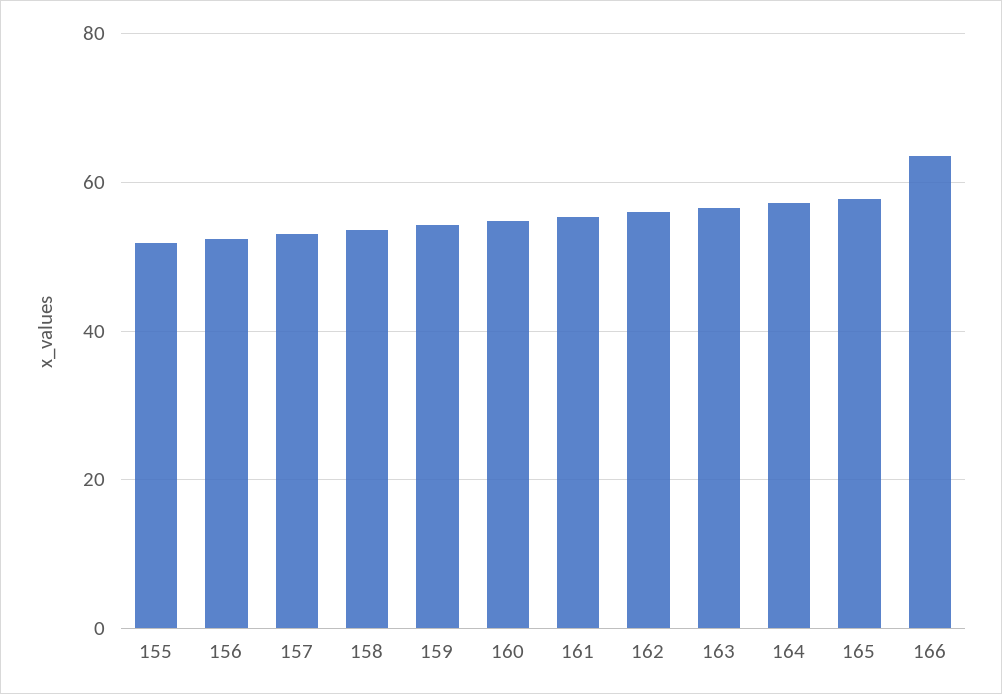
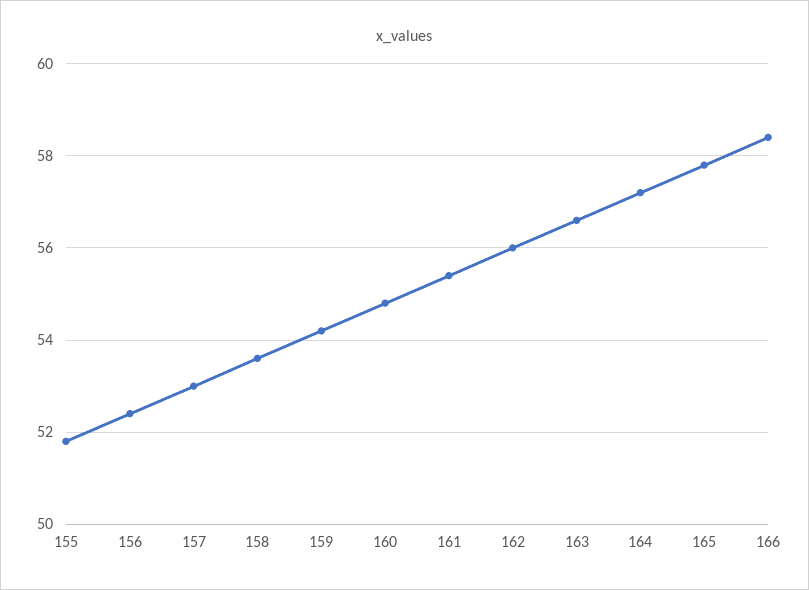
  {
    "155": 52,
    "156": 52.5,
    "157": 53,
    "158": 53.5,
    "159": 54,
    "160": 55,
    "161": 55.5,
    "162": 56,
    "163": 56.5,
    "164": 57,
    "165": 58,
-   "166": 64
+   "166": 58.5
  }

